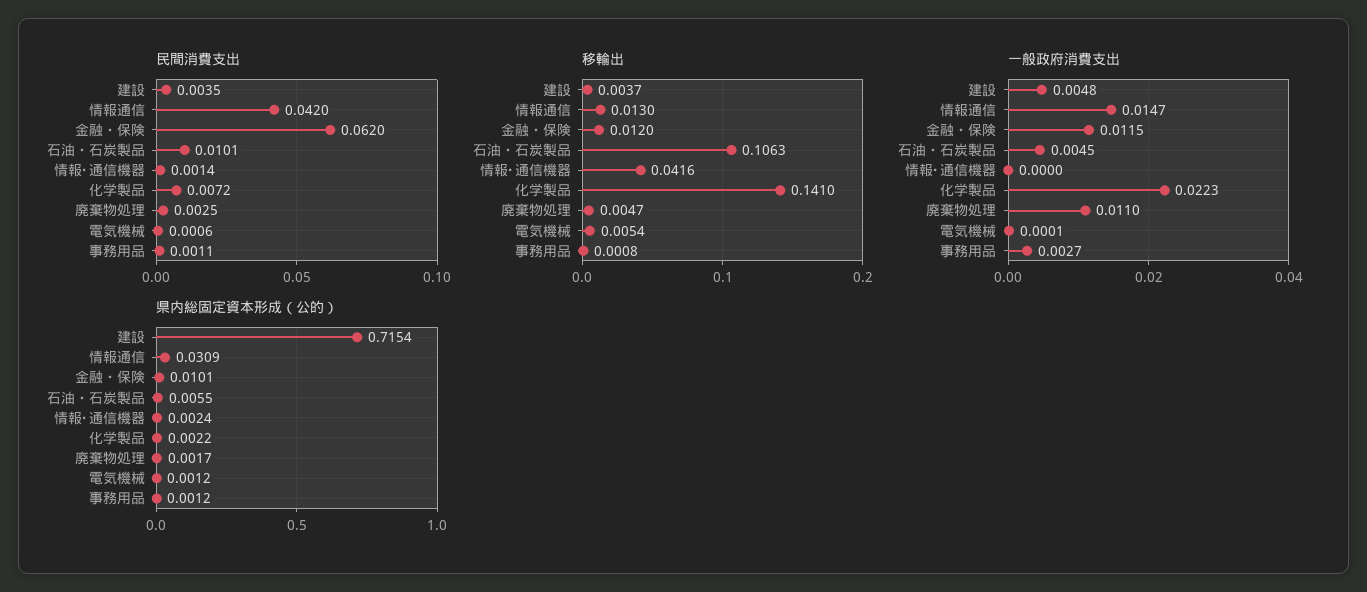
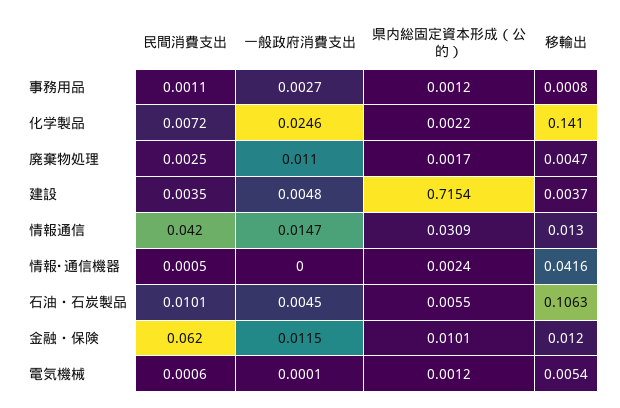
  {
    "民間消費支出": {
      "建設": 0.0035,
      "情報通信": 0.042,
      "金融・保険": 0.062,
      "石油・石炭製品": 0.0101,
-     "情報･通信機器": 0.0014,
+     "情報･通信機器": 0.0005,
      "化学製品": 0.0072,
      "廃棄物処理": 0.0025,
      "電気機械": 0.0006,
      "事務用品": 0.0011
    },
    "移輸出": {
      "建設": 0.0037,
      "情報通信": 0.013,
      "金融・保険": 0.012,
      "石油・石炭製品": 0.1063,
      "情報･通信機器": 0.0416,
      "化学製品": 0.141,
      "廃棄物処理": 0.0047,
      "電気機械": 0.0054,
      "事務用品": 0.0008
    },
    "一般政府消費支出": {
      "建設": 0.0048,
      "情報通信": 0.0147,
      "金融・保険": 0.0115,
      "石油・石炭製品": 0.0045,
      "情報･通信機器": 0,
-     "化学製品": 0.0223,
+     "化学製品": 0.0246,
      "廃棄物処理": 0.011,
      "電気機械": 0.0001,
      "事務用品": 0.0027
    },
    "県内総固定資本形成（公的）": {
      "建設": 0.7154,
      "情報通信": 0.0309,
      "金融・保険": 0.0101,
      "石油・石炭製品": 0.0055,
      "情報･通信機器": 0.0024,
      "化学製品": 0.0022,
      "廃棄物処理": 0.0017,
      "電気機械": 0.0012,
      "事務用品": 0.0012
    }
  }

